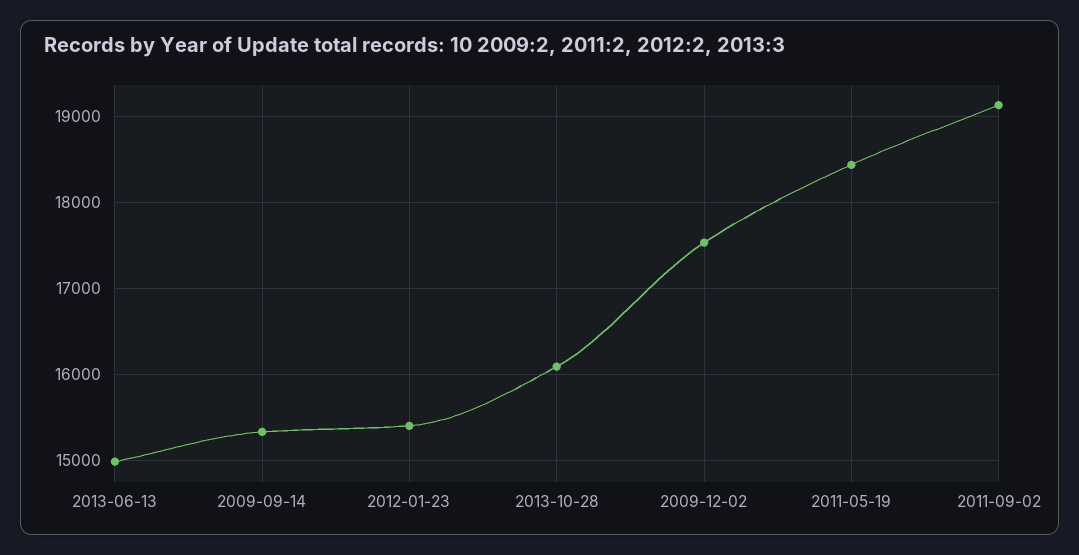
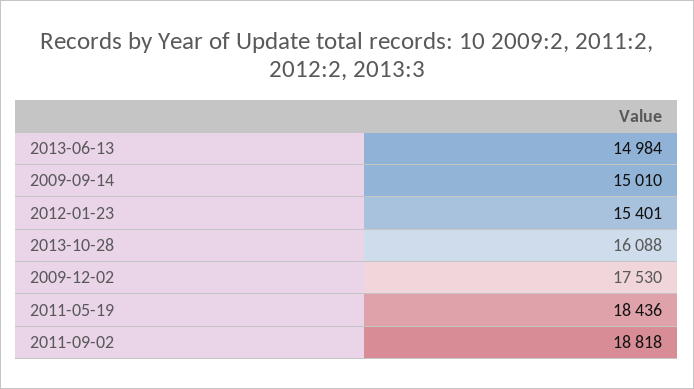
  {
    "2013-06-13": 14984,
-   "2009-09-14": 15300,
+   "2009-09-14": 15010,
    "2012-01-23": 15401,
    "2013-10-28": 16088,
    "2009-12-02": 17530,
    "2011-05-19": 18436,
-   "2011-09-02": 19100
+   "2011-09-02": 18818
  }

